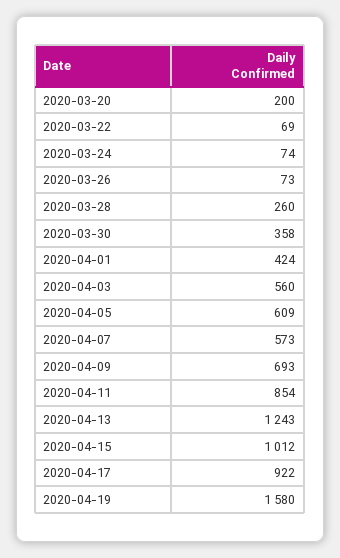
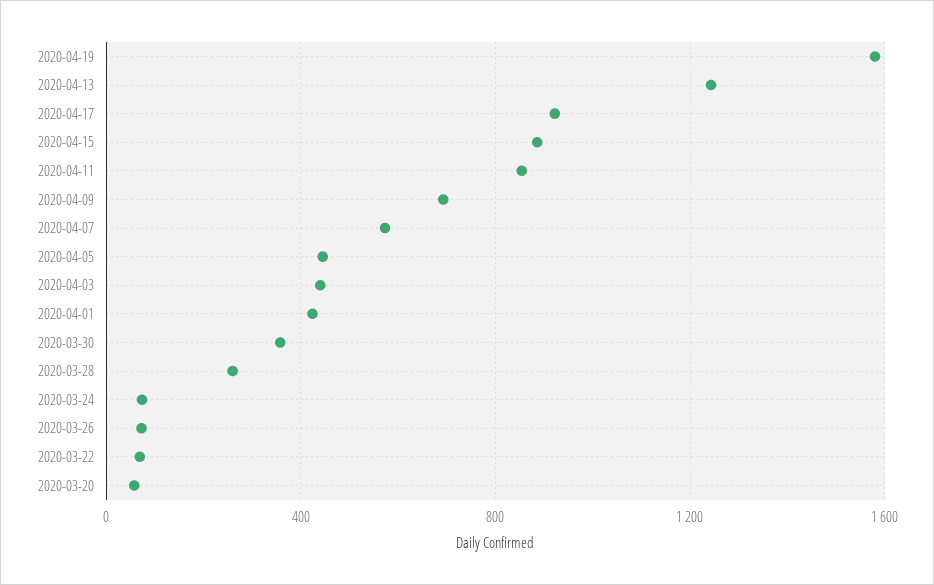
  {
-   "2020-03-20": 200,
+   "2020-03-20": 50,
    "2020-03-22": 69,
    "2020-03-24": 74,
    "2020-03-26": 73,
    "2020-03-28": 260,
    "2020-03-30": 358,
    "2020-04-01": 424,
-   "2020-04-03": 560,
+   "2020-04-03": 450,
-   "2020-04-05": 609,
+   "2020-04-05": 450,
    "2020-04-07": 573,
    "2020-04-09": 693,
    "2020-04-11": 854,
    "2020-04-13": 1243,
-   "2020-04-15": 1012,
+   "2020-04-15": 900,
    "2020-04-17": 922,
    "2020-04-19": 1580
  }

